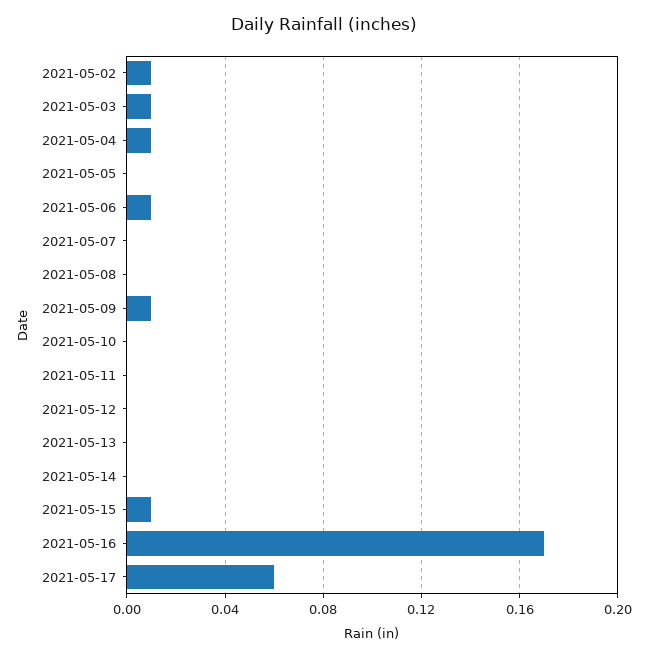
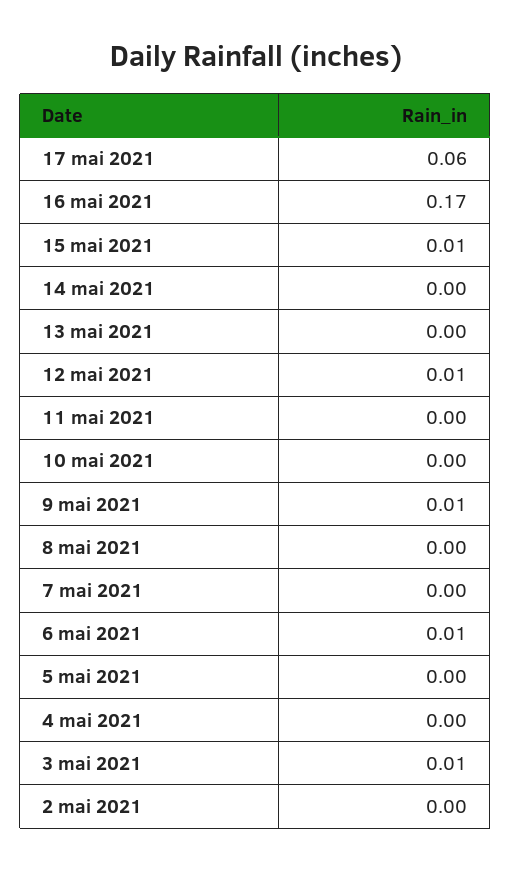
  {
-   "2021-05-02": 0.01,
+   "2021-05-02": 0,
    "2021-05-03": 0.01,
-   "2021-05-04": 0.01,
+   "2021-05-04": 0,
    "2021-05-05": 0,
    "2021-05-06": 0.01,
    "2021-05-07": 0,
    "2021-05-08": 0,
    "2021-05-09": 0.01,
    "2021-05-10": 0,
    "2021-05-11": 0,
-   "2021-05-12": 0,
+   "2021-05-12": 0.01,
    "2021-05-13": 0,
    "2021-05-14": 0,
    "2021-05-15": 0.01,
    "2021-05-16": 0.17,
    "2021-05-17": 0.06
  }

